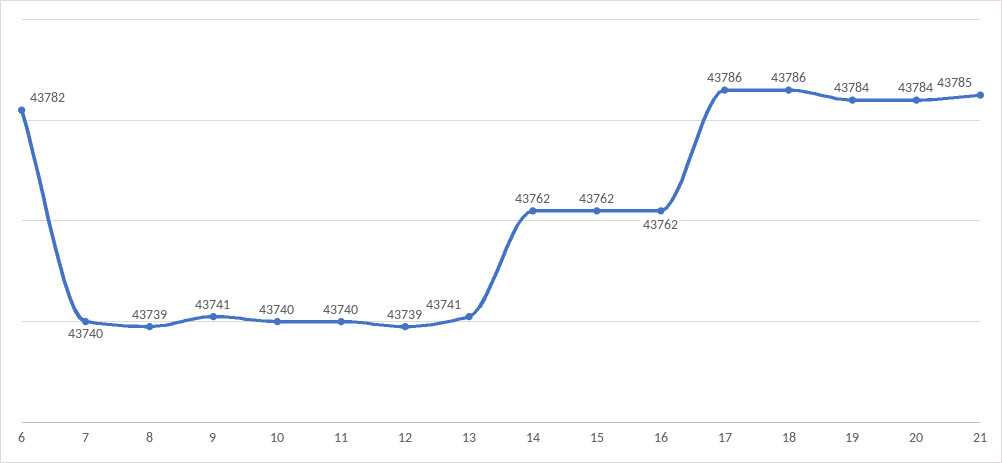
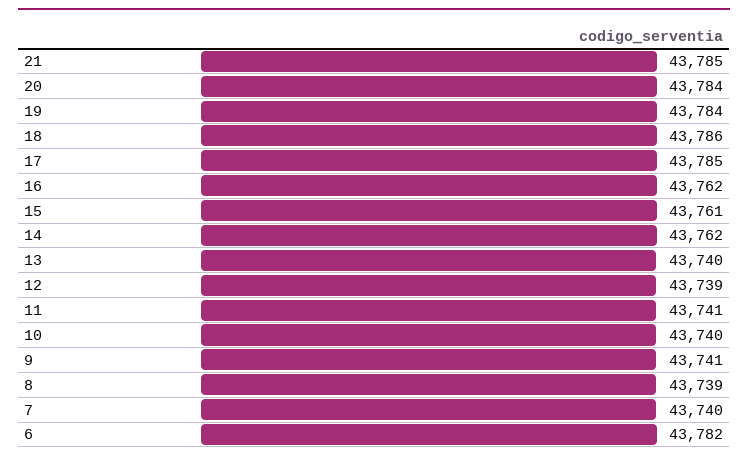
  {
    "6": 43782,
    "7": 43740,
    "8": 43739,
    "9": 43741,
    "10": 43740,
-   "11": 43740,
+   "11": 43741,
    "12": 43739,
-   "13": 43741,
+   "13": 43740,
    "14": 43762,
-   "15": 43762,
+   "15": 43761,
    "16": 43762,
-   "17": 43786,
+   "17": 43785,
    "18": 43786,
    "19": 43784,
    "20": 43784,
    "21": 43785
  }

